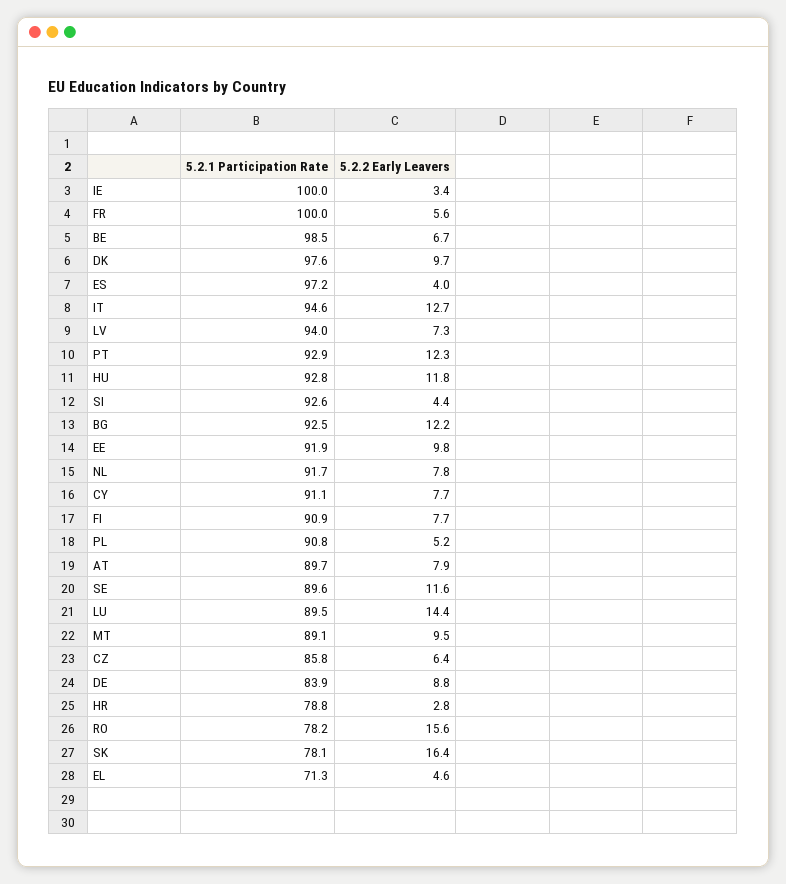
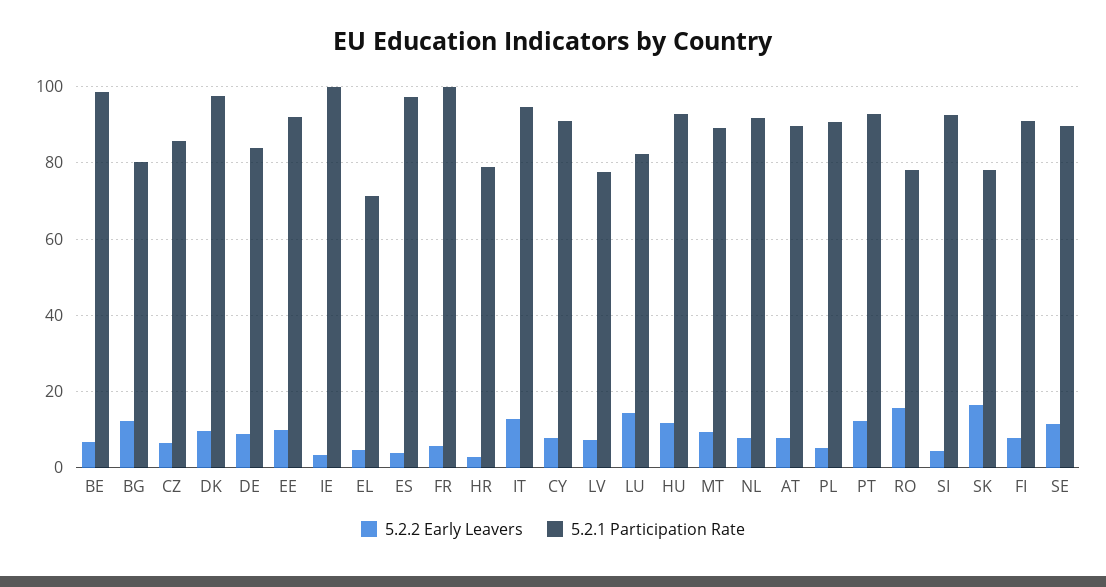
  {
    "5.2.1 Participation Rate": {
      "IE": 100,
      "FR": 100,
      "BE": 98.5,
      "DK": 97.6,
      "ES": 97.2,
      "IT": 94.6,
-     "LV": 94,
+     "LV": 78,
      "PT": 92.9,
      "HU": 92.8,
      "SI": 92.6,
-     "BG": 92.5,
+     "BG": 80,
      "EE": 91.9,
      "NL": 91.7,
      "CY": 91.1,
      "FI": 90.9,
      "PL": 90.8,
      "AT": 89.7,
      "SE": 89.6,
-     "LU": 89.5,
+     "LU": 82,
      "MT": 89.1,
      "CZ": 85.8,
      "DE": 83.9,
      "HR": 78.8,
      "RO": 78.2,
      "SK": 78.1,
      "EL": 71.3
    },
    "5.2.2 Early Leavers": {
      "IE": 3.4,
      "FR": 5.6,
      "BE": 6.7,
      "DK": 9.7,
      "ES": 4,
      "IT": 12.7,
      "LV": 7.3,
      "PT": 12.3,
      "HU": 11.8,
      "SI": 4.4,
      "BG": 12.2,
      "EE": 9.8,
      "NL": 7.8,
      "CY": 7.7,
      "FI": 7.7,
      "PL": 5.2,
      "AT": 7.9,
      "SE": 11.6,
      "LU": 14.4,
      "MT": 9.5,
      "CZ": 6.4,
      "DE": 8.8,
      "HR": 2.8,
      "RO": 15.6,
      "SK": 16.4,
      "EL": 4.6
    }
  }

